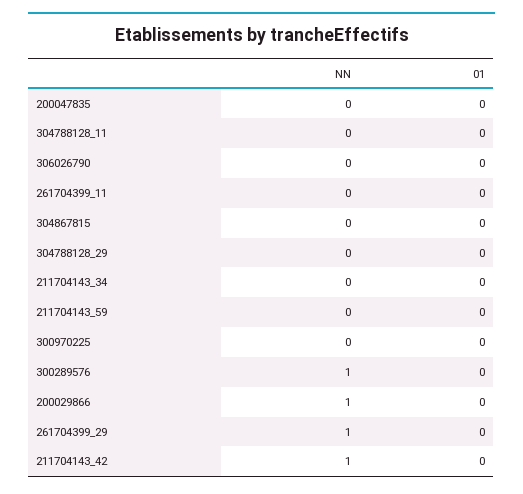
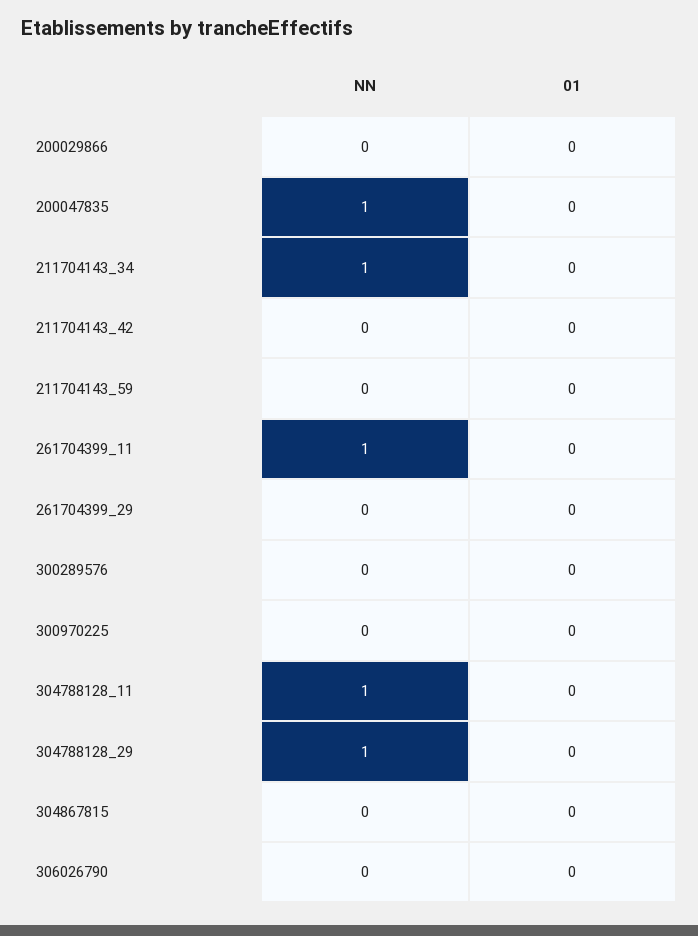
  {
    "NN": {
-     "200047835": 0,
+     "200047835": 1,
-     "304788128_11": 0,
+     "304788128_11": 1,
      "306026790": 0,
-     "261704399_11": 0,
+     "261704399_11": 1,
      "304867815": 0,
-     "304788128_29": 0,
+     "304788128_29": 1,
-     "211704143_34": 0,
+     "211704143_34": 1,
      "211704143_59": 0,
      "300970225": 0,
-     "300289576": 1,
+     "300289576": 0,
-     "200029866": 1,
+     "200029866": 0,
-     "261704399_29": 1,
+     "261704399_29": 0,
-     "211704143_42": 1
+     "211704143_42": 0
    },
    "01": {
      "200047835": 0,
      "304788128_11": 0,
      "306026790": 0,
      "261704399_11": 0,
      "304867815": 0,
      "304788128_29": 0,
      "211704143_34": 0,
      "211704143_59": 0,
      "300970225": 0,
      "300289576": 0,
      "200029866": 0,
      "261704399_29": 0,
      "211704143_42": 0
    }
  }

